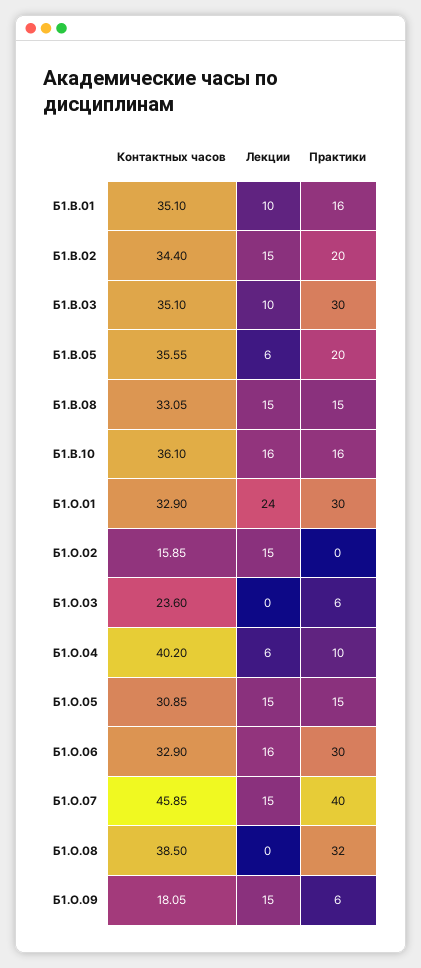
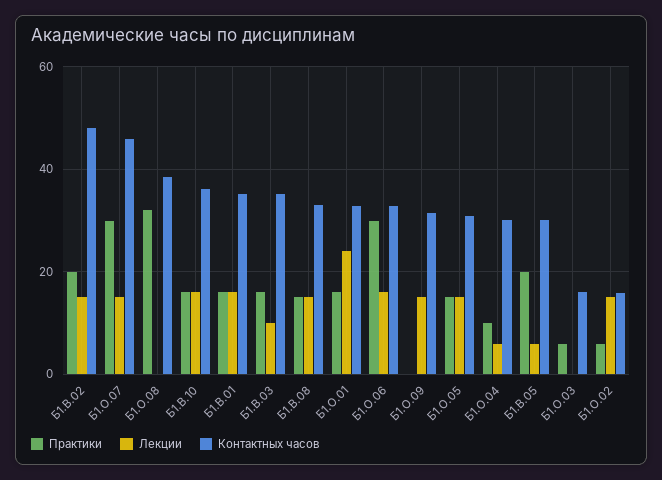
  {
    "Контактных часов": {
      "Б1.В.01": 35.1,
-     "Б1.В.02": 34.4,
+     "Б1.В.02": 48,
      "Б1.В.03": 35.1,
-     "Б1.В.05": 35.55,
+     "Б1.В.05": 30,
      "Б1.В.08": 33.05,
      "Б1.В.10": 36.1,
      "Б1.О.01": 32.9,
      "Б1.О.02": 15.85,
-     "Б1.О.03": 23.6,
+     "Б1.О.03": 16,
-     "Б1.О.04": 40.2,
+     "Б1.О.04": 30,
      "Б1.О.05": 30.85,
      "Б1.О.06": 32.9,
      "Б1.О.07": 45.85,
      "Б1.О.08": 38.5,
-     "Б1.О.09": 18.05
+     "Б1.О.09": 32
    },
    "Лекции": {
-     "Б1.В.01": 10,
+     "Б1.В.01": 16,
      "Б1.В.02": 15,
      "Б1.В.03": 10,
      "Б1.В.05": 6,
      "Б1.В.08": 15,
      "Б1.В.10": 16,
      "Б1.О.01": 24,
      "Б1.О.02": 15,
      "Б1.О.03": 0,
      "Б1.О.04": 6,
      "Б1.О.05": 15,
      "Б1.О.06": 16,
      "Б1.О.07": 15,
      "Б1.О.08": 0,
      "Б1.О.09": 15
    },
    "Практики": {
      "Б1.В.01": 16,
      "Б1.В.02": 20,
-     "Б1.В.03": 30,
+     "Б1.В.03": 16,
      "Б1.В.05": 20,
      "Б1.В.08": 15,
      "Б1.В.10": 16,
-     "Б1.О.01": 30,
+     "Б1.О.01": 16,
-     "Б1.О.02": 0,
+     "Б1.О.02": 6,
      "Б1.О.03": 6,
      "Б1.О.04": 10,
      "Б1.О.05": 15,
      "Б1.О.06": 30,
-     "Б1.О.07": 40,
+     "Б1.О.07": 30,
      "Б1.О.08": 32,
-     "Б1.О.09": 6
+     "Б1.О.09": 0
    }
  }

